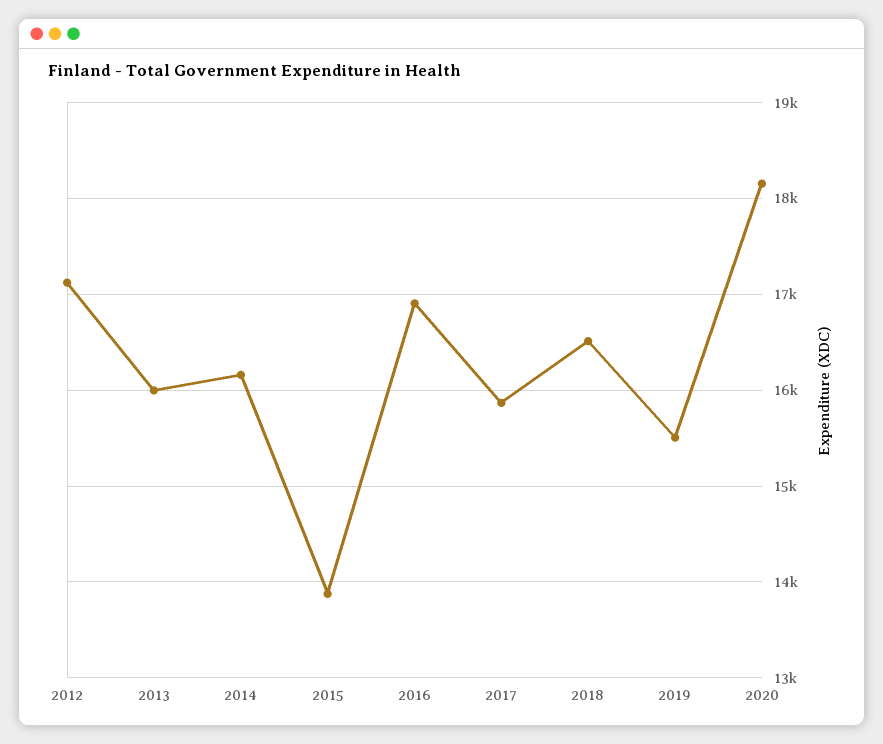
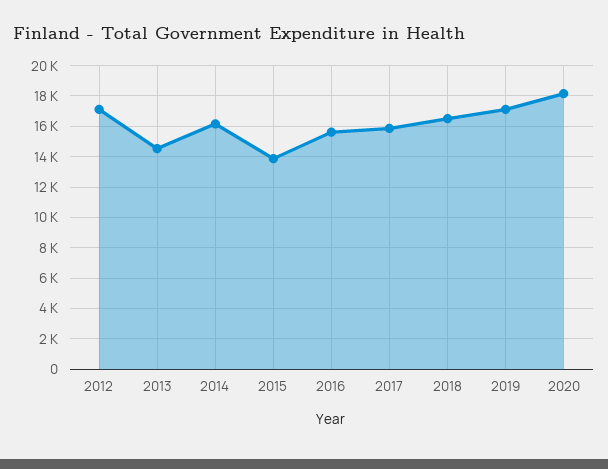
  {
    "2012": 17100,
-   "2013": 16000,
+   "2013": 14500,
    "2014": 16200,
    "2015": 13900,
-   "2016": 16900,
+   "2016": 15500,
    "2017": 15900,
    "2018": 16500,
-   "2019": 15500,
+   "2019": 17000,
    "2020": 18200
  }

